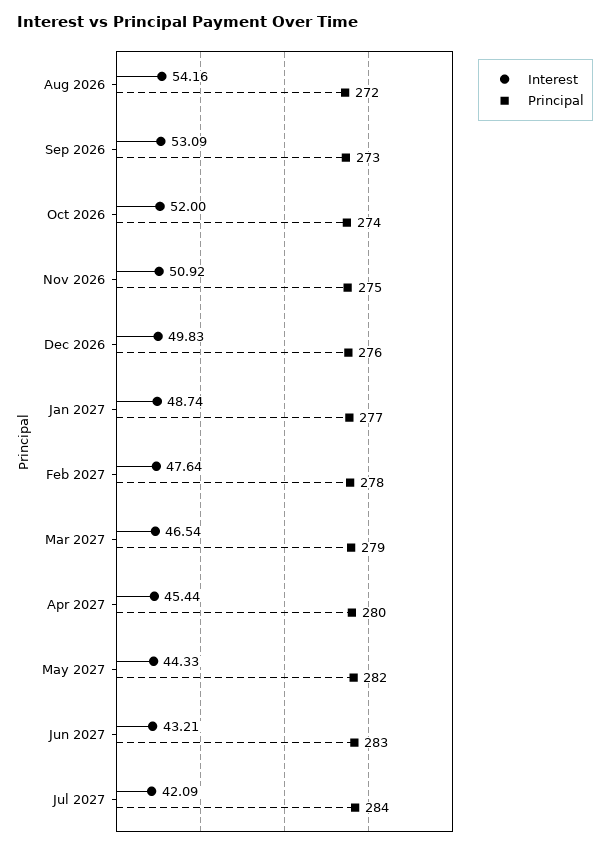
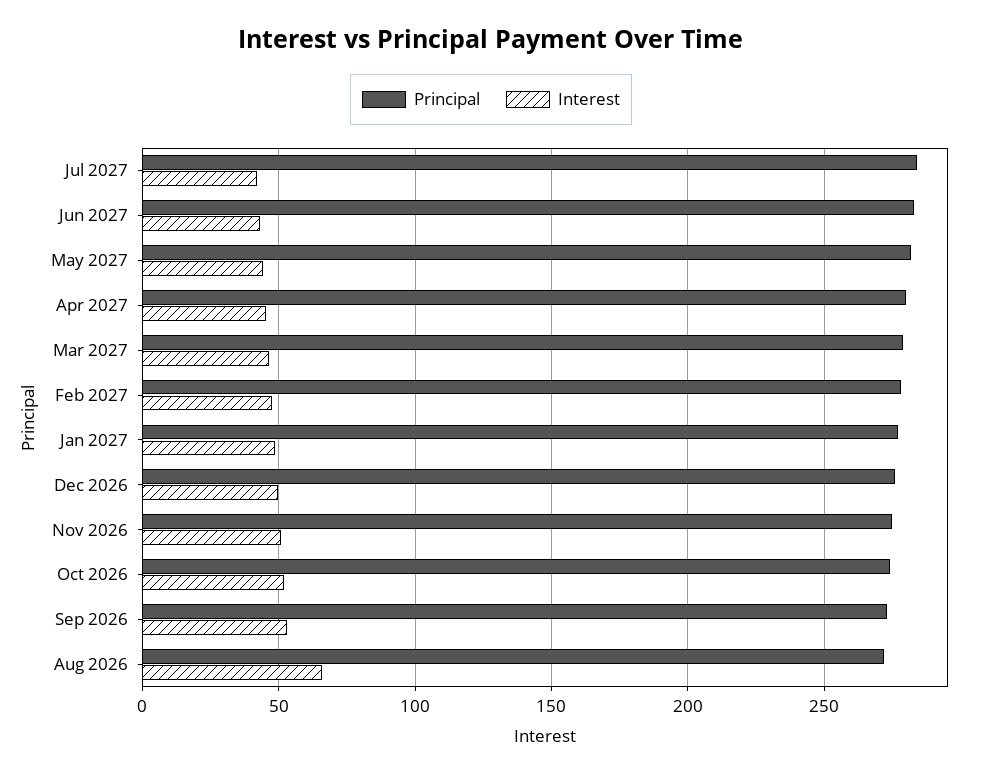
  {
    "Interest": {
-     "Aug 2026": 54.16,
+     "Aug 2026": 65,
      "Sep 2026": 53.09,
      "Oct 2026": 52,
      "Nov 2026": 50.92,
      "Dec 2026": 49.83,
      "Jan 2027": 48.74,
      "Feb 2027": 47.64,
      "Mar 2027": 46.54,
      "Apr 2027": 45.44,
      "May 2027": 44.33,
      "Jun 2027": 43.21,
      "Jul 2027": 42.09
    },
    "Principal": {
      "Aug 2026": 272,
      "Sep 2026": 273,
      "Oct 2026": 274,
      "Nov 2026": 275,
      "Dec 2026": 276,
      "Jan 2027": 277,
      "Feb 2027": 278,
      "Mar 2027": 279,
      "Apr 2027": 280,
      "May 2027": 282,
      "Jun 2027": 283,
      "Jul 2027": 284
    }
  }

